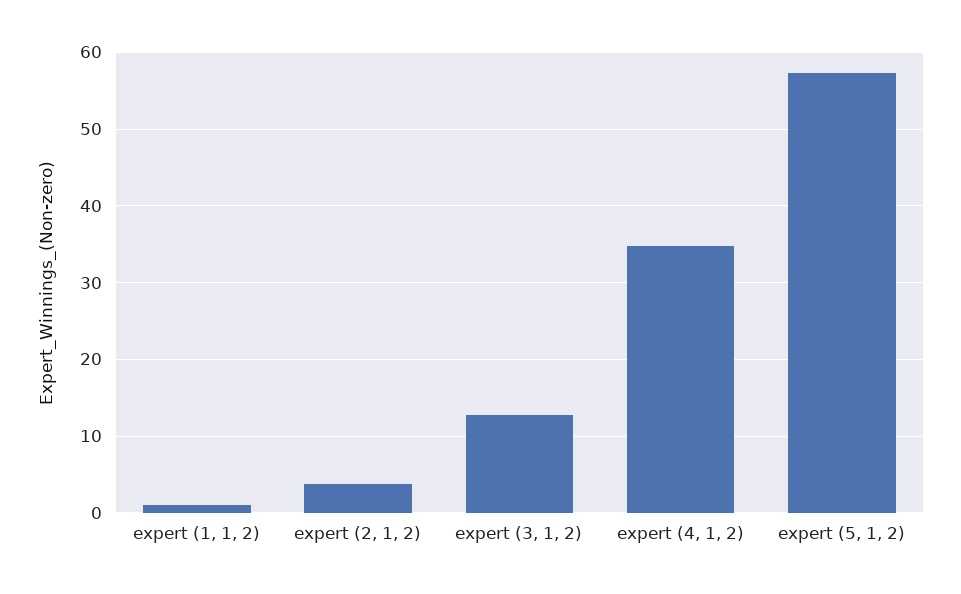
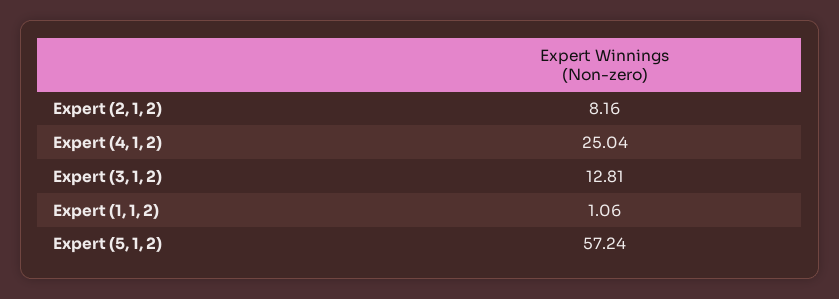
  {
    "expert (1, 1, 2)": 1.06,
-   "expert (2, 1, 2)": 4,
+   "expert (2, 1, 2)": 8.16,
    "expert (3, 1, 2)": 12.81,
-   "expert (4, 1, 2)": 35,
+   "expert (4, 1, 2)": 25.04,
    "expert (5, 1, 2)": 57.24
  }

